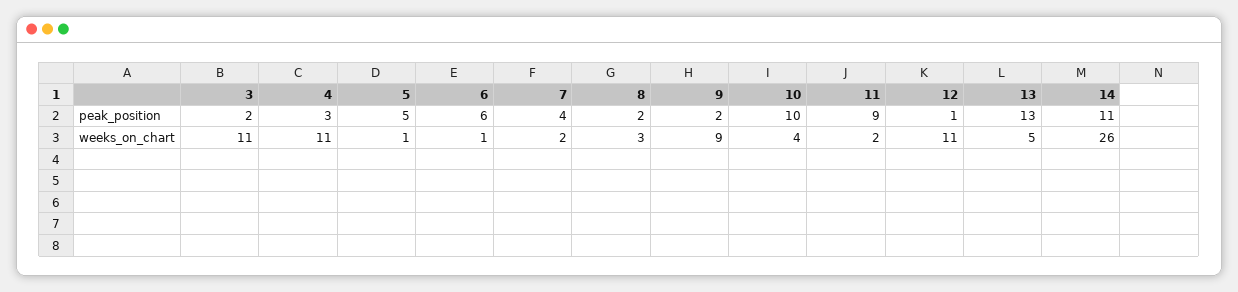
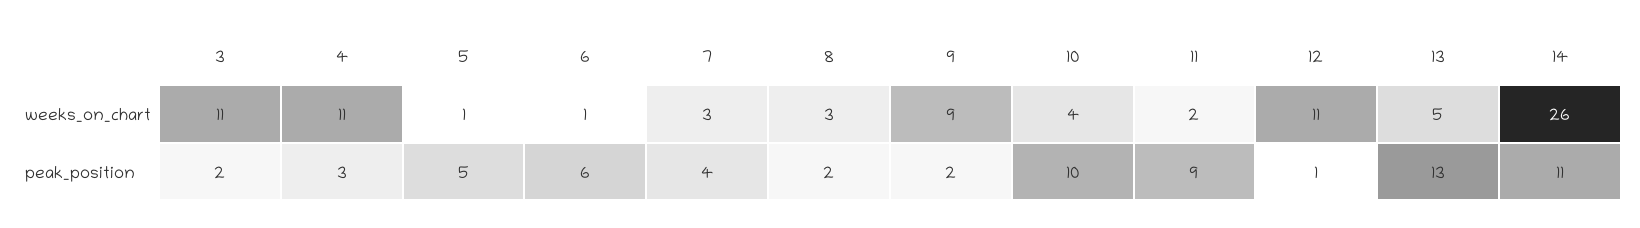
  {
    "3": {
      "peak_position": 2,
      "weeks_on_chart": 11
    },
    "4": {
      "peak_position": 3,
      "weeks_on_chart": 11
    },
    "5": {
      "peak_position": 5,
      "weeks_on_chart": 1
    },
    "6": {
      "peak_position": 6,
      "weeks_on_chart": 1
    },
    "7": {
      "peak_position": 4,
-     "weeks_on_chart": 2
+     "weeks_on_chart": 3
    },
    "8": {
      "peak_position": 2,
      "weeks_on_chart": 3
    },
    "9": {
      "peak_position": 2,
      "weeks_on_chart": 9
    },
    "10": {
      "peak_position": 10,
      "weeks_on_chart": 4
    },
    "11": {
      "peak_position": 9,
      "weeks_on_chart": 2
    },
    "12": {
      "peak_position": 1,
      "weeks_on_chart": 11
    },
    "13": {
      "peak_position": 13,
      "weeks_on_chart": 5
    },
    "14": {
      "peak_position": 11,
      "weeks_on_chart": 26
    }
  }

